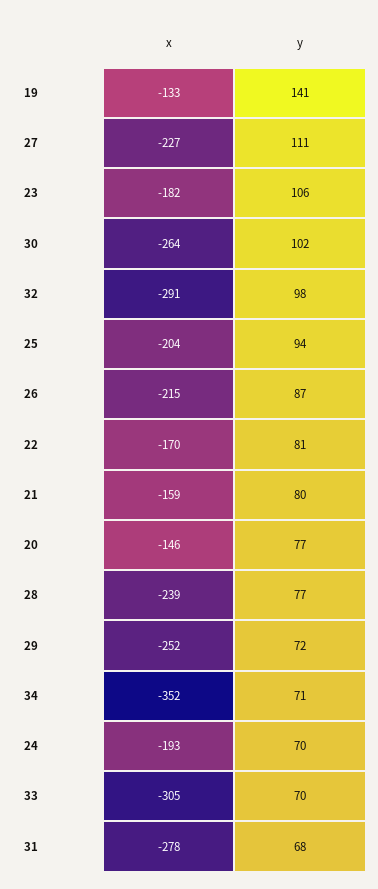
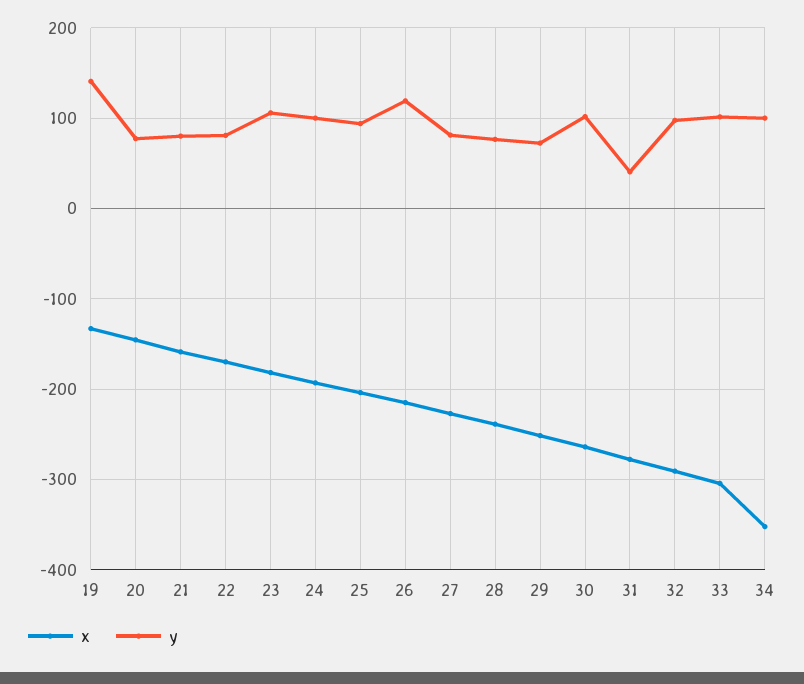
  {
    "x": {
      "19": -133,
      "27": -227,
      "23": -182,
      "30": -264,
      "32": -291,
      "25": -204,
      "26": -215,
      "22": -170,
      "21": -159,
      "20": -146,
      "28": -239,
      "29": -252,
      "34": -352,
      "24": -193,
      "33": -305,
      "31": -278
    },
    "y": {
      "19": 141,
-     "27": 111,
+     "27": 80,
      "23": 106,
      "30": 102,
      "32": 98,
      "25": 94,
-     "26": 87,
+     "26": 120,
      "22": 81,
      "21": 80,
      "20": 77,
      "28": 77,
      "29": 72,
-     "34": 71,
+     "34": 100,
-     "24": 70,
+     "24": 100,
-     "33": 70,
+     "33": 100,
-     "31": 68
+     "31": 40
    }
  }

